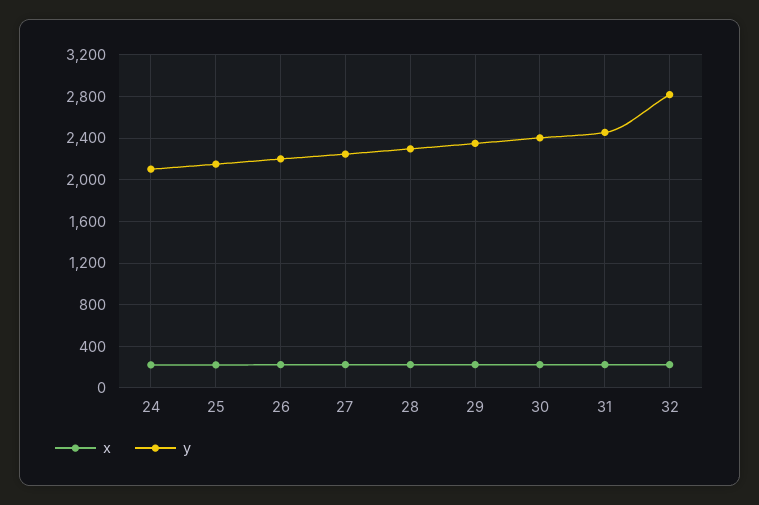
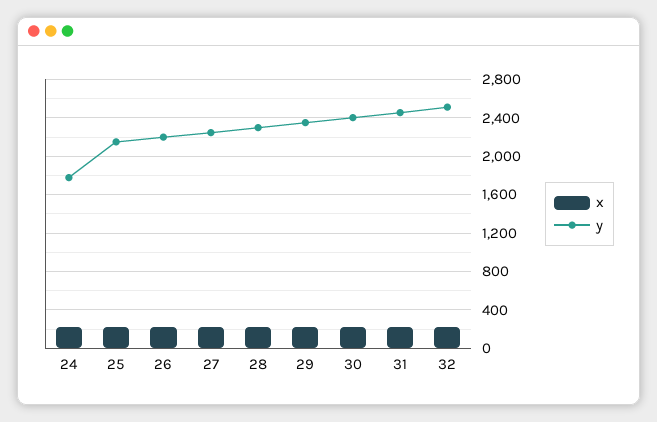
  {
    "x": {
      "24": 200,
      "25": 200,
      "26": 200,
      "27": 200,
      "28": 200,
      "29": 200,
      "30": 200,
      "31": 200,
      "32": 200
    },
    "y": {
-     "24": 2100,
+     "24": 1800,
      "25": 2200,
      "26": 2200,
      "27": 2200,
      "28": 2300,
      "29": 2300,
      "30": 2400,
      "31": 2500,
-     "32": 2800
+     "32": 2500
    }
  }

